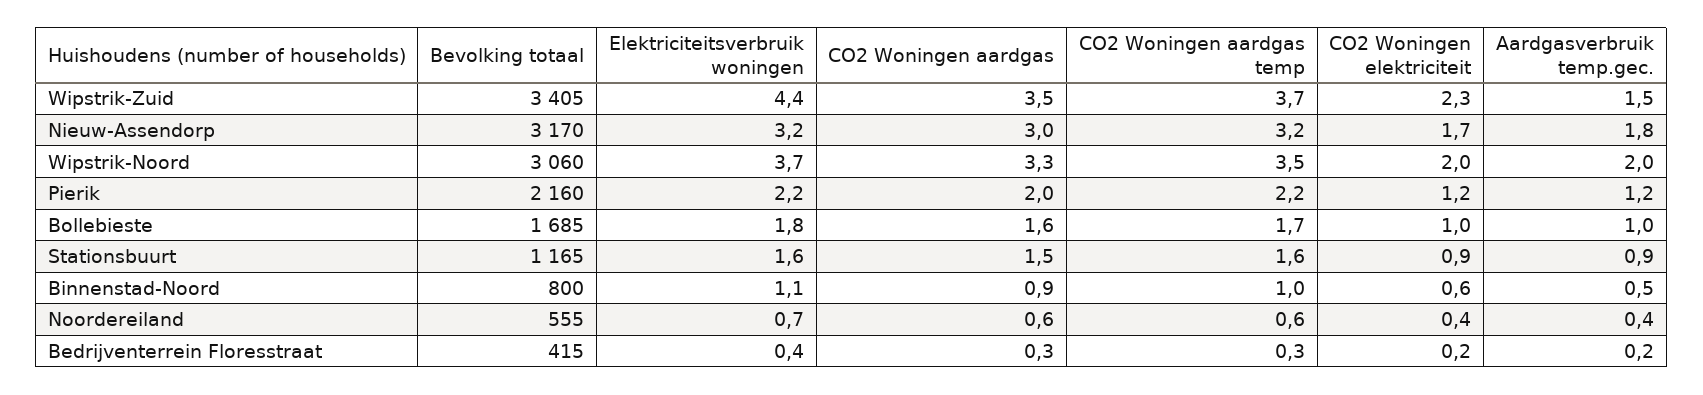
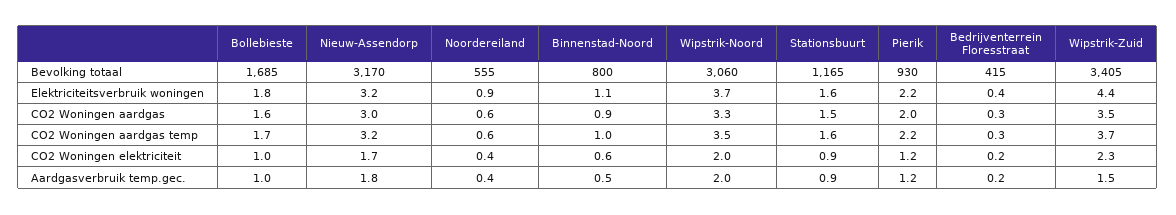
  {
    "Bevolking totaal": {
      "Wipstrik-Zuid": 3405,
      "Nieuw-Assendorp": 3170,
      "Wipstrik-Noord": 3060,
-     "Pierik": 2160,
+     "Pierik": 930,
      "Bollebieste": 1685,
      "Stationsbuurt": 1165,
      "Binnenstad-Noord": 800,
      "Noordereiland": 555,
      "Bedrijventerrein Floresstraat": 415
    },
    "Elektriciteitsverbruik woningen": {
      "Wipstrik-Zuid": 4.4,
      "Nieuw-Assendorp": 3.2,
      "Wipstrik-Noord": 3.7,
      "Pierik": 2.2,
      "Bollebieste": 1.8,
      "Stationsbuurt": 1.6,
      "Binnenstad-Noord": 1.1,
-     "Noordereiland": 0.7,
+     "Noordereiland": 0.9,
      "Bedrijventerrein Floresstraat": 0.4
    },
    "CO2 Woningen aardgas": {
      "Wipstrik-Zuid": 3.5,
      "Nieuw-Assendorp": 3,
      "Wipstrik-Noord": 3.3,
      "Pierik": 2,
      "Bollebieste": 1.6,
      "Stationsbuurt": 1.5,
      "Binnenstad-Noord": 0.9,
      "Noordereiland": 0.6,
      "Bedrijventerrein Floresstraat": 0.3
    },
    "CO2 Woningen aardgas temp": {
      "Wipstrik-Zuid": 3.7,
      "Nieuw-Assendorp": 3.2,
      "Wipstrik-Noord": 3.5,
      "Pierik": 2.2,
      "Bollebieste": 1.7,
      "Stationsbuurt": 1.6,
      "Binnenstad-Noord": 1,
      "Noordereiland": 0.6,
      "Bedrijventerrein Floresstraat": 0.3
    },
    "CO2 Woningen elektriciteit": {
      "Wipstrik-Zuid": 2.3,
      "Nieuw-Assendorp": 1.7,
      "Wipstrik-Noord": 2,
      "Pierik": 1.2,
      "Bollebieste": 1,
      "Stationsbuurt": 0.9,
      "Binnenstad-Noord": 0.6,
      "Noordereiland": 0.4,
      "Bedrijventerrein Floresstraat": 0.2
    },
    "Aardgasverbruik temp.gec.": {
      "Wipstrik-Zuid": 1.5,
      "Nieuw-Assendorp": 1.8,
      "Wipstrik-Noord": 2,
      "Pierik": 1.2,
      "Bollebieste": 1,
      "Stationsbuurt": 0.9,
      "Binnenstad-Noord": 0.5,
      "Noordereiland": 0.4,
      "Bedrijventerrein Floresstraat": 0.2
    }
  }

